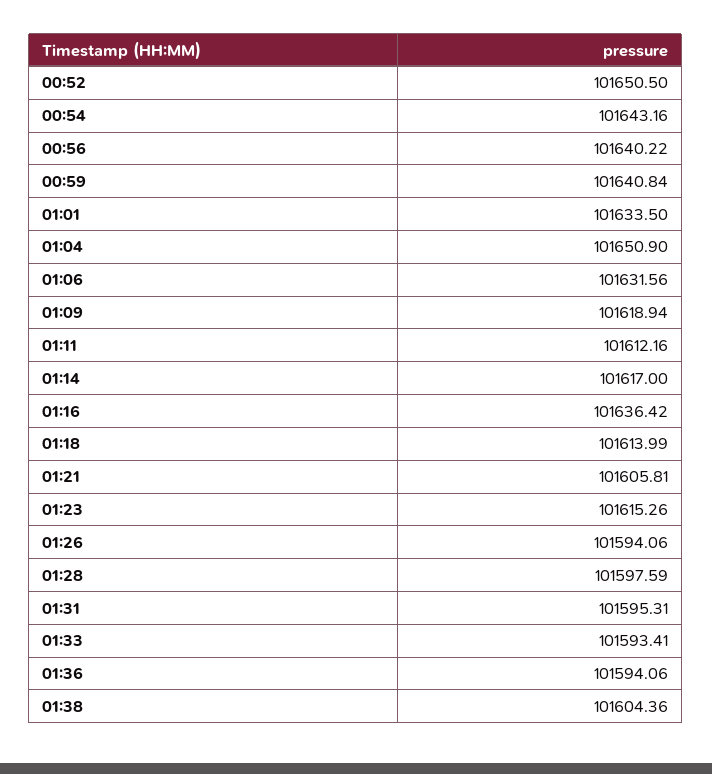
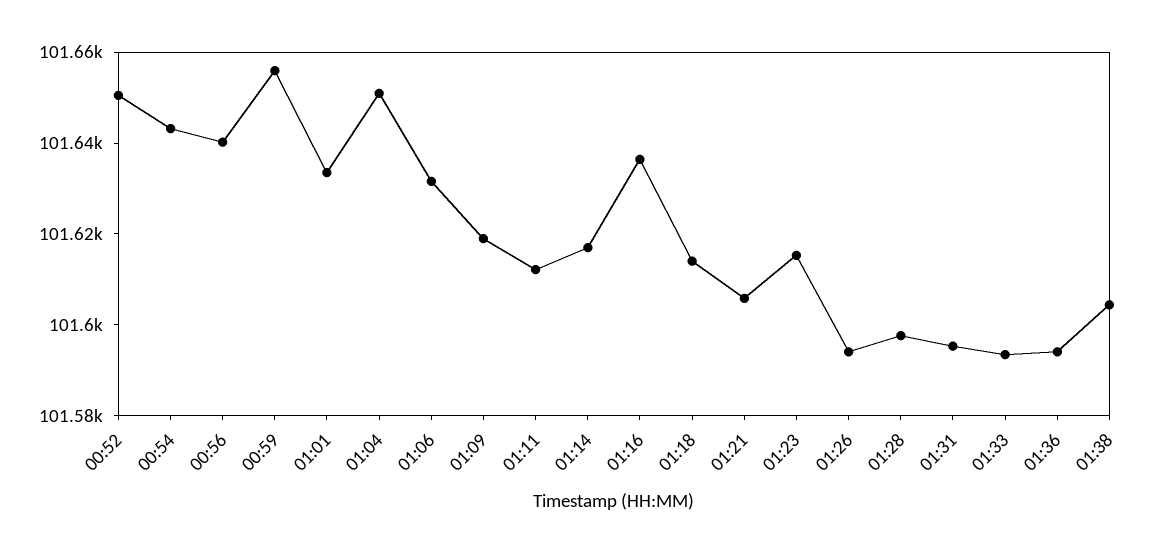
  {
    "00:52": 101650.5,
    "00:54": 101643.16,
    "00:56": 101640.22,
-   "00:59": 101640.84,
+   "00:59": 101655,
    "01:01": 101633.5,
    "01:04": 101650.9,
    "01:06": 101631.56,
    "01:09": 101618.94,
    "01:11": 101612.16,
    "01:14": 101617,
    "01:16": 101636.42,
    "01:18": 101613.99,
    "01:21": 101605.81,
    "01:23": 101615.26,
    "01:26": 101594.06,
    "01:28": 101597.59,
    "01:31": 101595.31,
    "01:33": 101593.41,
    "01:36": 101594.06,
    "01:38": 101604.36
  }

